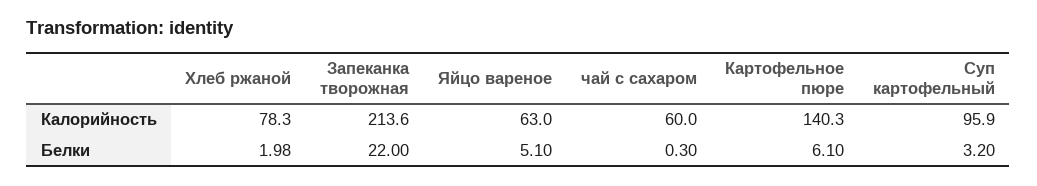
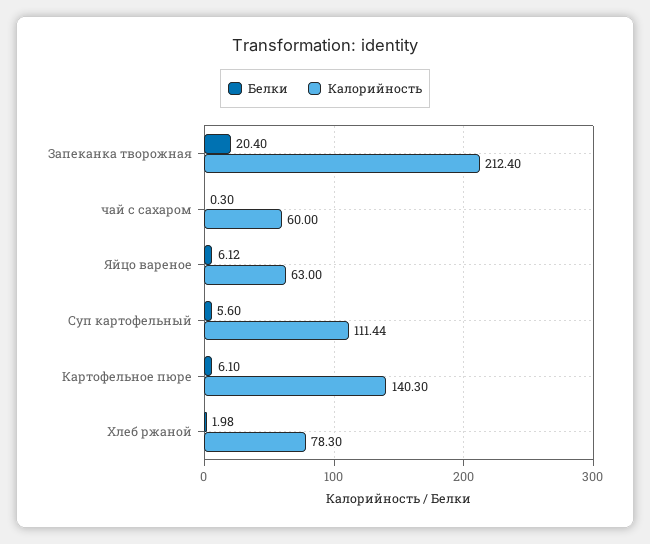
  {
    "Калорийность": {
      "Хлеб ржаной": 78.3,
-     "Запеканка творожная": 213.6,
+     "Запеканка творожная": 212.4,
      "Яйцо вареное": 63,
      "чай с сахаром": 60,
      "Картофельное пюре": 140.3,
-     "Суп картофельный": 95.9
+     "Суп картофельный": 111.44
    },
    "Белки": {
      "Хлеб ржаной": 1.98,
-     "Запеканка творожная": 22,
+     "Запеканка творожная": 20.4,
-     "Яйцо вареное": 5.1,
+     "Яйцо вареное": 6.12,
      "чай с сахаром": 0.3,
      "Картофельное пюре": 6.1,
-     "Суп картофельный": 3.2
+     "Суп картофельный": 5.6
    }
  }

